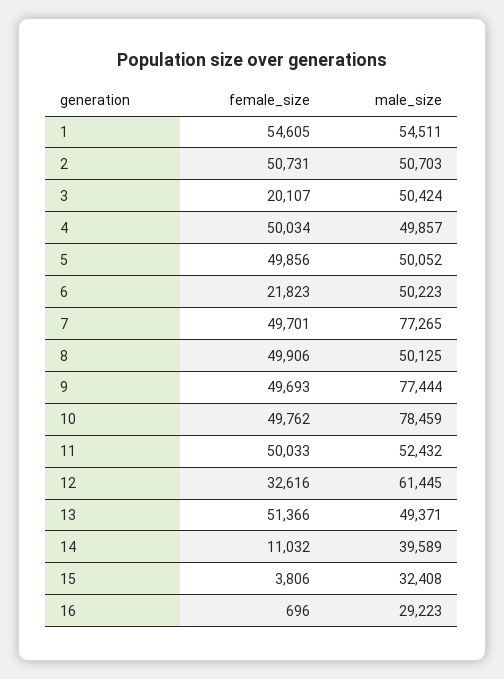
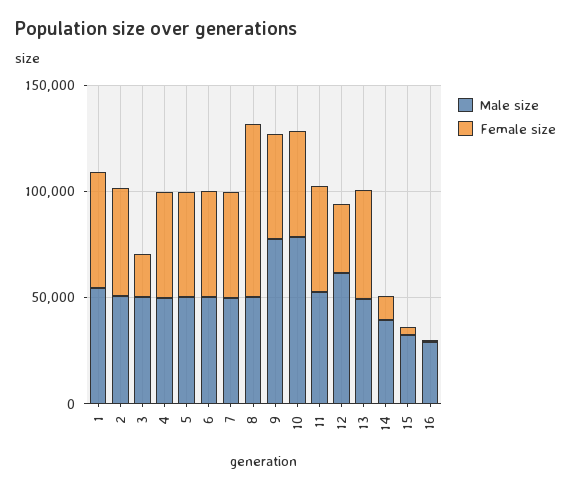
  {
    "female_size": {
      "1": 54605,
      "2": 50731,
      "3": 20107,
      "4": 50034,
      "5": 49856,
-     "6": 21823,
+     "6": 50000,
      "7": 49701,
-     "8": 49906,
+     "8": 80000,
      "9": 49693,
      "10": 49762,
      "11": 50033,
      "12": 32616,
      "13": 51366,
      "14": 11032,
      "15": 3806,
      "16": 696
    },
    "male_size": {
      "1": 54511,
      "2": 50703,
      "3": 50424,
      "4": 49857,
      "5": 50052,
      "6": 50223,
-     "7": 77265,
+     "7": 50000,
      "8": 50125,
      "9": 77444,
      "10": 78459,
      "11": 52432,
      "12": 61445,
      "13": 49371,
      "14": 39589,
      "15": 32408,
      "16": 29223
    }
  }

